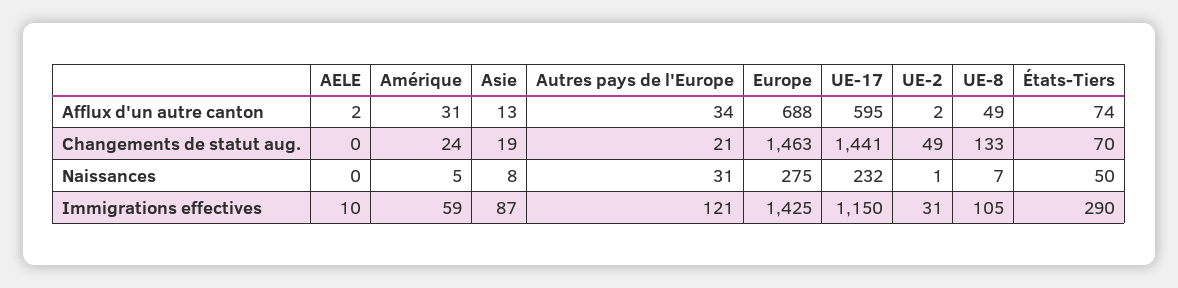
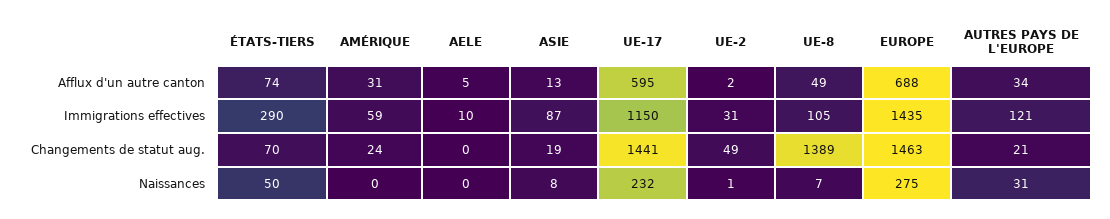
  {
    "AELE": {
-     "Afflux d'un autre canton": 2,
+     "Afflux d'un autre canton": 5,
      "Changements de statut aug.": 0,
      "Naissances": 0,
      "Immigrations effectives": 10
    },
    "Amérique": {
      "Afflux d'un autre canton": 31,
      "Changements de statut aug.": 24,
-     "Naissances": 5,
+     "Naissances": 0,
      "Immigrations effectives": 59
    },
    "Asie": {
      "Afflux d'un autre canton": 13,
      "Changements de statut aug.": 19,
      "Naissances": 8,
      "Immigrations effectives": 87
    },
    "Autres pays de l'Europe": {
      "Afflux d'un autre canton": 34,
      "Changements de statut aug.": 21,
      "Naissances": 31,
      "Immigrations effectives": 121
    },
    "Europe": {
      "Afflux d'un autre canton": 688,
      "Changements de statut aug.": 1463,
      "Naissances": 275,
-     "Immigrations effectives": 1425
+     "Immigrations effectives": 1435
    },
    "UE-17": {
      "Afflux d'un autre canton": 595,
      "Changements de statut aug.": 1441,
      "Naissances": 232,
      "Immigrations effectives": 1150
    },
    "UE-2": {
      "Afflux d'un autre canton": 2,
      "Changements de statut aug.": 49,
      "Naissances": 1,
      "Immigrations effectives": 31
    },
    "UE-8": {
      "Afflux d'un autre canton": 49,
-     "Changements de statut aug.": 133,
+     "Changements de statut aug.": 1389,
      "Naissances": 7,
      "Immigrations effectives": 105
    },
    "États-Tiers": {
      "Afflux d'un autre canton": 74,
      "Changements de statut aug.": 70,
      "Naissances": 50,
      "Immigrations effectives": 290
    }
  }

